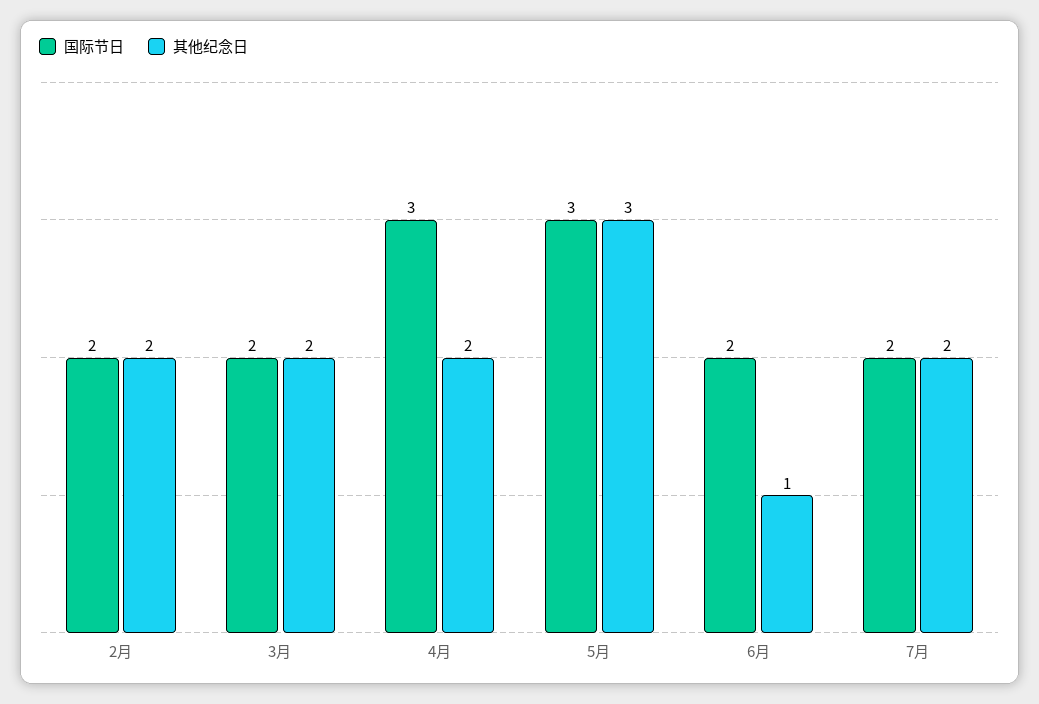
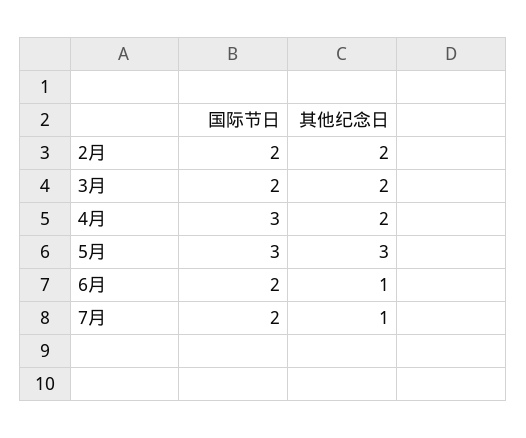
  {
    "国际节日": {
      "2月": 2,
      "3月": 2,
      "4月": 3,
      "5月": 3,
      "6月": 2,
      "7月": 2
    },
    "其他纪念日": {
      "2月": 2,
      "3月": 2,
      "4月": 2,
      "5月": 3,
      "6月": 1,
-     "7月": 2
+     "7月": 1
    }
  }

